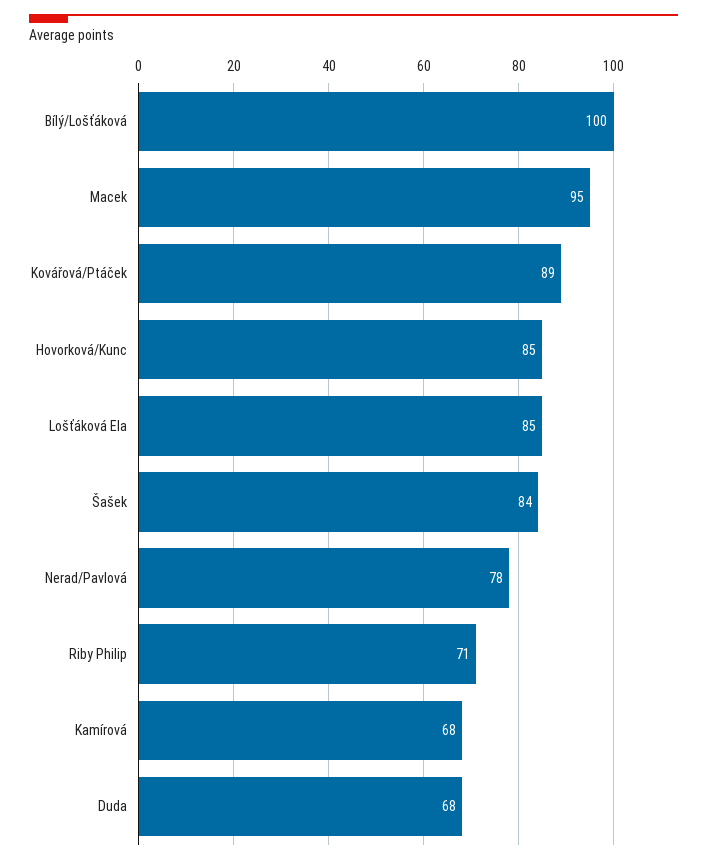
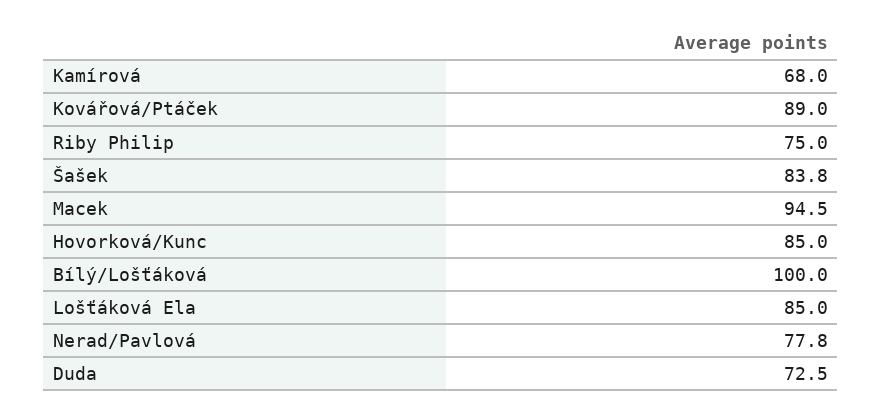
  {
    "Bílý/Lošťáková": 100,
    "Macek": 94.5,
    "Kovářová/Ptáček": 89,
    "Hovorková/Kunc": 85,
    "Lošťáková Ela": 85,
    "Šašek": 83.8,
    "Nerad/Pavlová": 77.8,
-   "Riby Philip": 71,
+   "Riby Philip": 75,
    "Kamírová": 68,
-   "Duda": 68
+   "Duda": 72.5
  }

